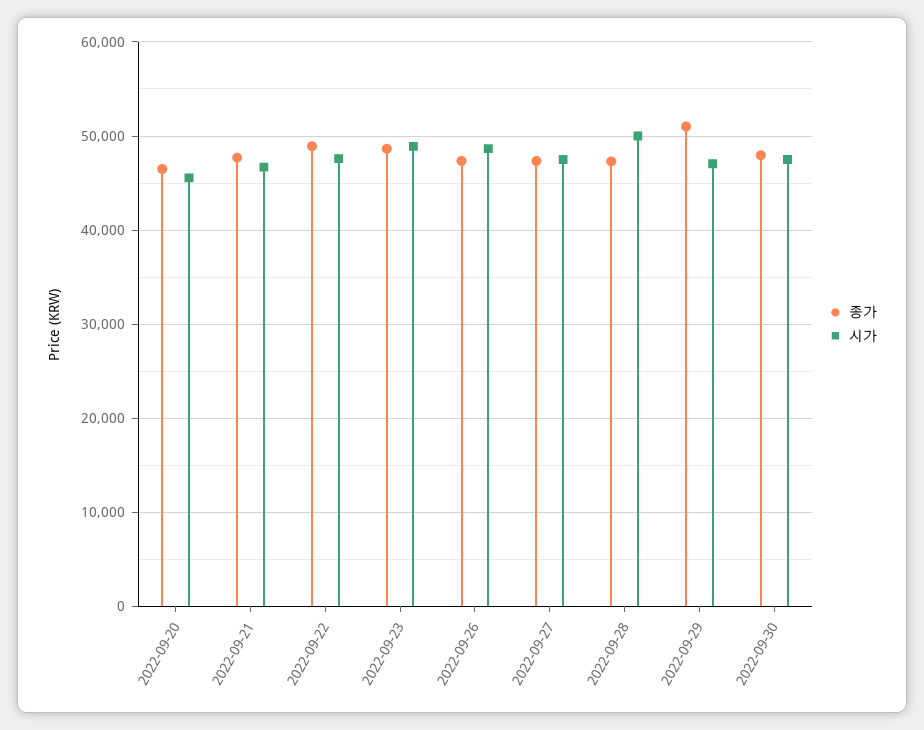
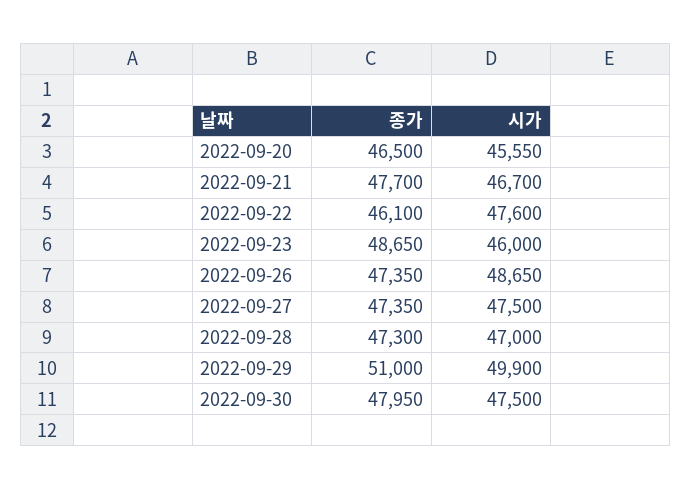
  {
    "종가": {
      "2022-09-20": 46500,
      "2022-09-21": 47700,
-     "2022-09-22": 49000,
+     "2022-09-22": 46100,
      "2022-09-23": 48650,
      "2022-09-26": 47350,
      "2022-09-27": 47350,
      "2022-09-28": 47300,
      "2022-09-29": 51000,
      "2022-09-30": 47950
    },
    "시가": {
      "2022-09-20": 45550,
      "2022-09-21": 46700,
      "2022-09-22": 47600,
-     "2022-09-23": 49000,
+     "2022-09-23": 46000,
      "2022-09-26": 48650,
      "2022-09-27": 47500,
-     "2022-09-28": 50000,
+     "2022-09-28": 47000,
-     "2022-09-29": 47000,
+     "2022-09-29": 49900,
      "2022-09-30": 47500
    }
  }

